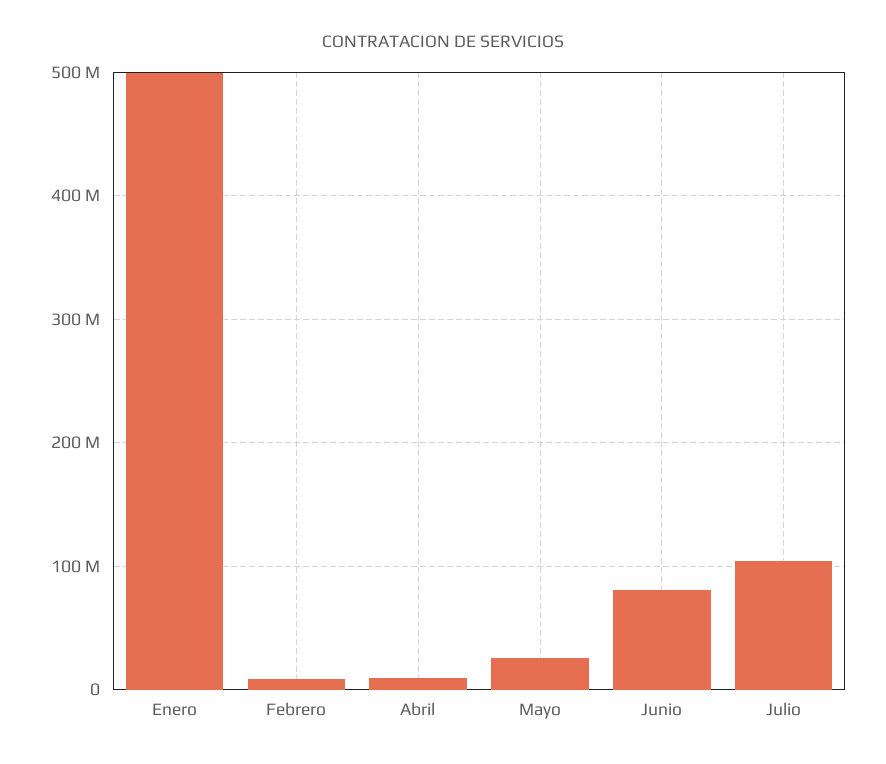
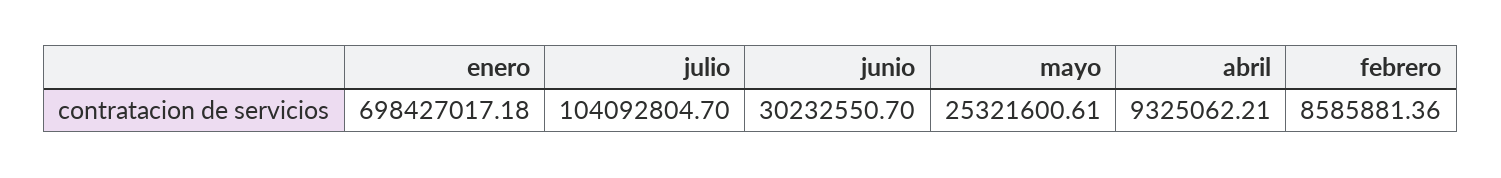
  {
-   "Enero": 500000000,
+   "Enero": 698427017.18,
    "Febrero": 8585881.36,
    "Abril": 9325062.21,
    "Mayo": 25321600.61,
-   "Junio": 80000000,
+   "Junio": 30232550.7,
    "Julio": 104092804.7
  }

